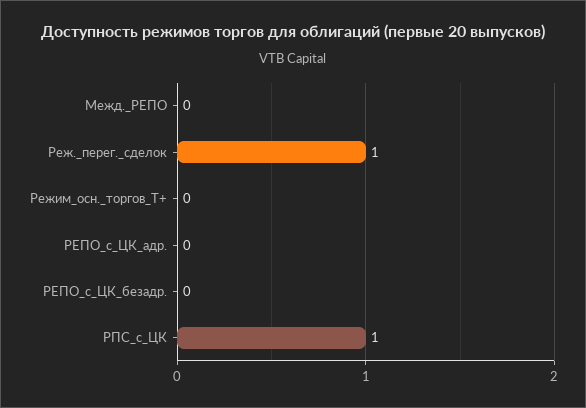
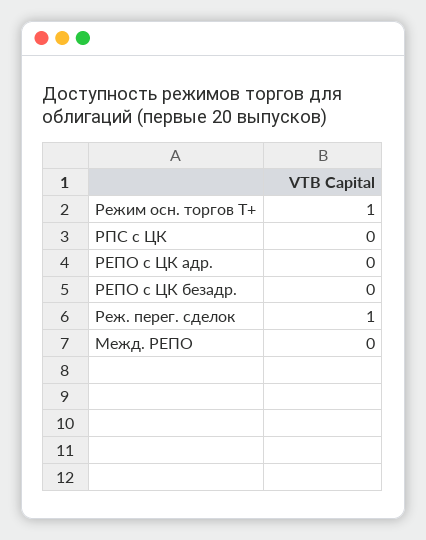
  {
    "Межд._РЕПО": 0,
    "Реж._перег._сделок": 1,
-   "Режим_осн._торгов_Т+": 0,
+   "Режим_осн._торгов_Т+": 1,
    "РЕПО_с_ЦК_адр.": 0,
    "РЕПО_с_ЦК_безадр.": 0,
-   "РПС_с_ЦК": 1
+   "РПС_с_ЦК": 0
  }

